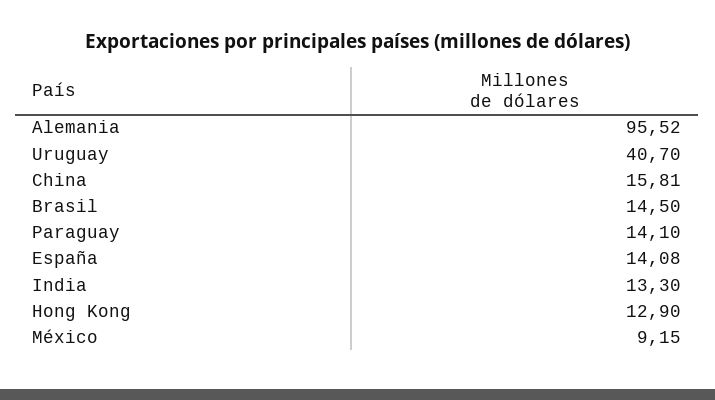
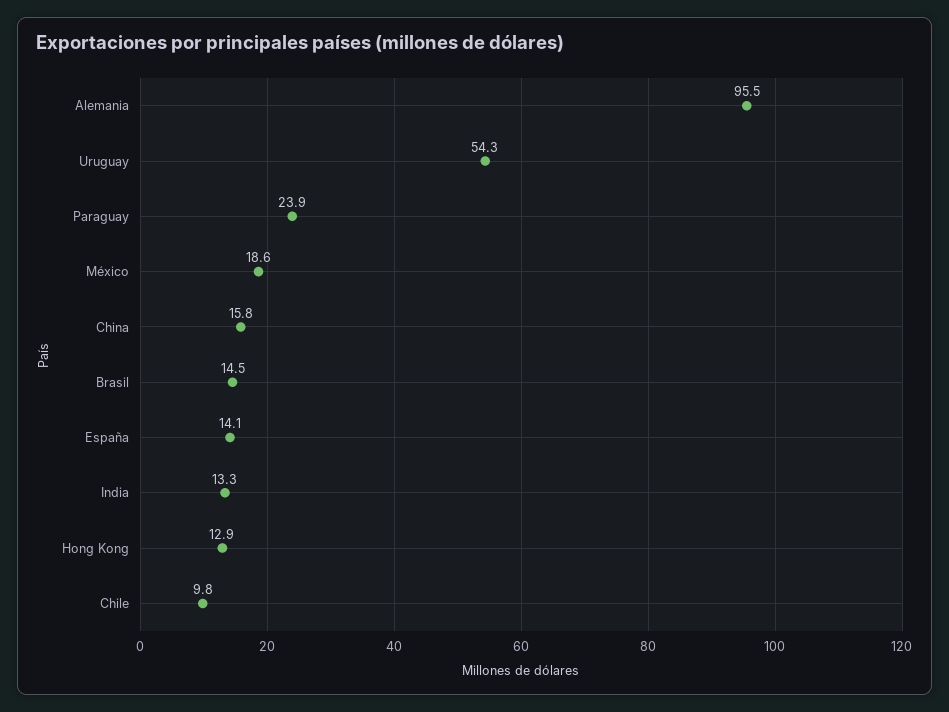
  {
    "Alemania": 95.52,
-   "Uruguay": 40.7,
+   "Uruguay": 54.3,
    "China": 15.81,
    "Brasil": 14.5,
-   "Paraguay": 14.1,
+   "Paraguay": 23.9,
    "España": 14.08,
    "India": 13.3,
    "Hong Kong": 12.9,
-   "México": 9.15
+   "México": 18.6,
+   "Chile": 9.8
  }

